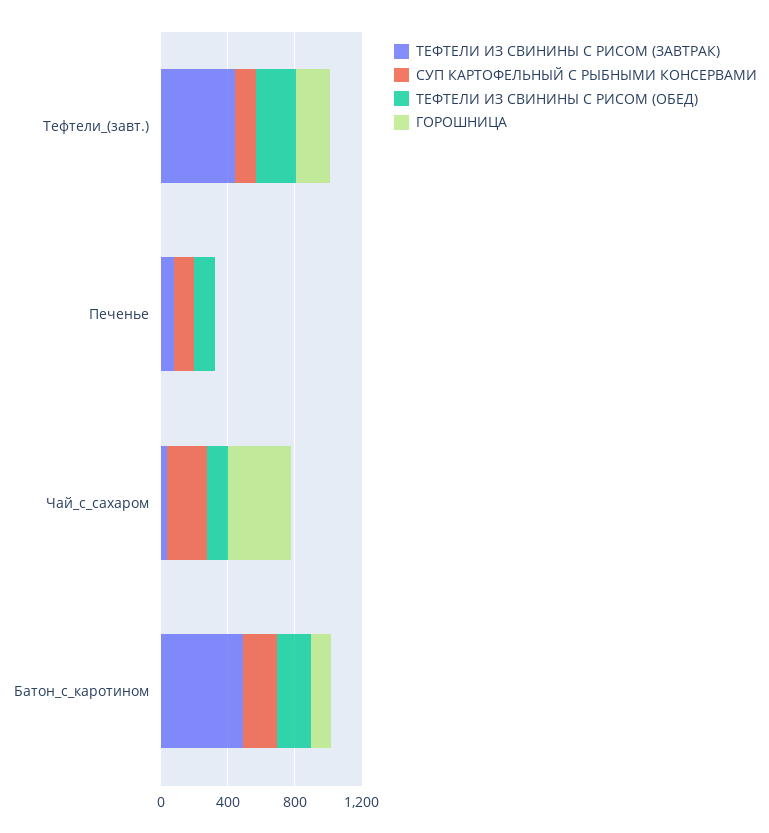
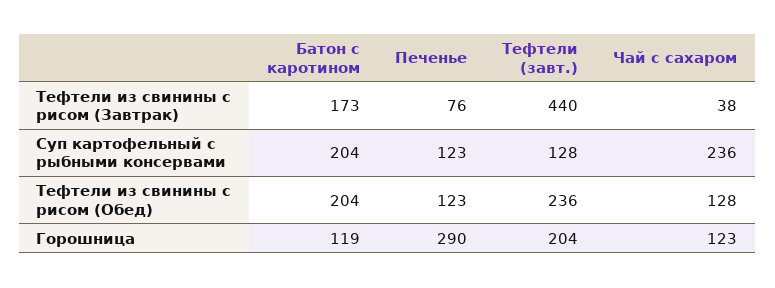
  {
    "ТЕФТЕЛИ ИЗ СВИНИНЫ С РИСОМ (ЗАВТРАК)": {
      "Тефтели_(завт.)": 440,
      "Печенье": 76,
      "Чай_с_сахаром": 38,
-     "Батон_с_каротином": 500
+     "Батон_с_каротином": 173
    },
    "СУП КАРТОФЕЛЬНЫЙ С РЫБНЫМИ КОНСЕРВАМИ": {
      "Тефтели_(завт.)": 128,
      "Печенье": 123,
      "Чай_с_сахаром": 236,
      "Батон_с_каротином": 204
    },
    "ТЕФТЕЛИ ИЗ СВИНИНЫ С РИСОМ (ОБЕД)": {
      "Тефтели_(завт.)": 236,
      "Печенье": 123,
      "Чай_с_сахаром": 128,
      "Батон_с_каротином": 204
    },
    "ГОРОШНИЦА": {
      "Тефтели_(завт.)": 204,
-     "Печенье": 0,
+     "Печенье": 290,
-     "Чай_с_сахаром": 400,
+     "Чай_с_сахаром": 123,
      "Батон_с_каротином": 119
    }
  }

